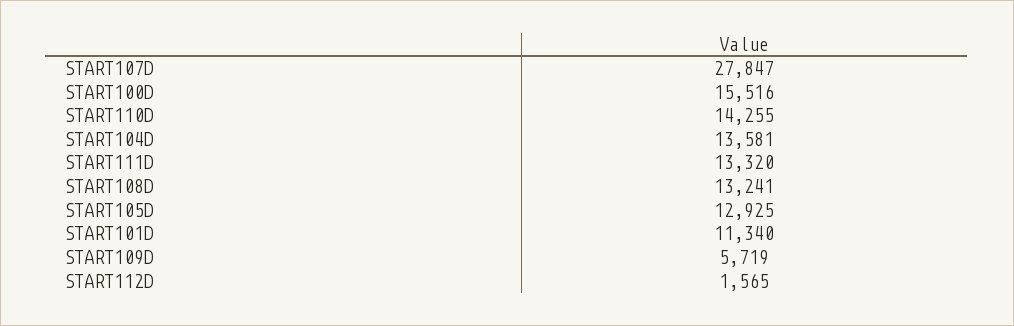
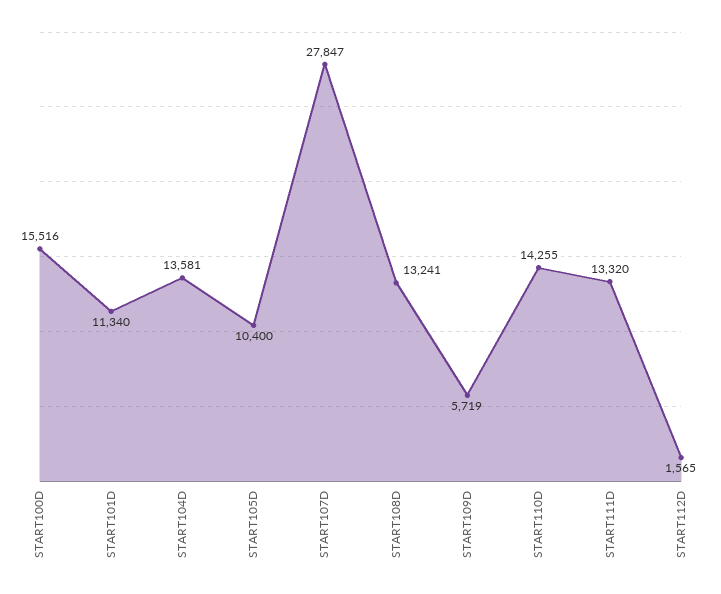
  {
    "START107D": 27847,
    "START100D": 15516,
    "START110D": 14255,
    "START104D": 13581,
    "START111D": 13320,
    "START108D": 13241,
-   "START105D": 12925,
+   "START105D": 10400,
    "START101D": 11340,
    "START109D": 5719,
    "START112D": 1565
  }

